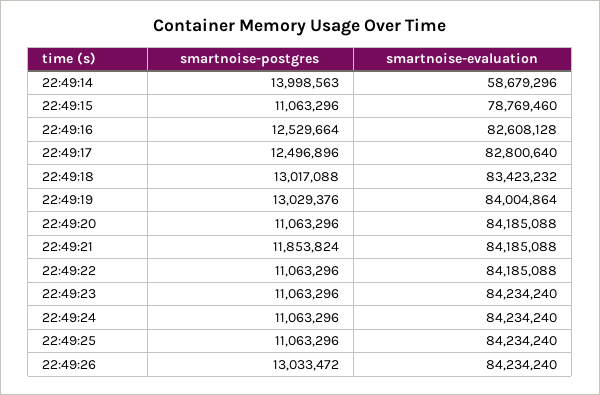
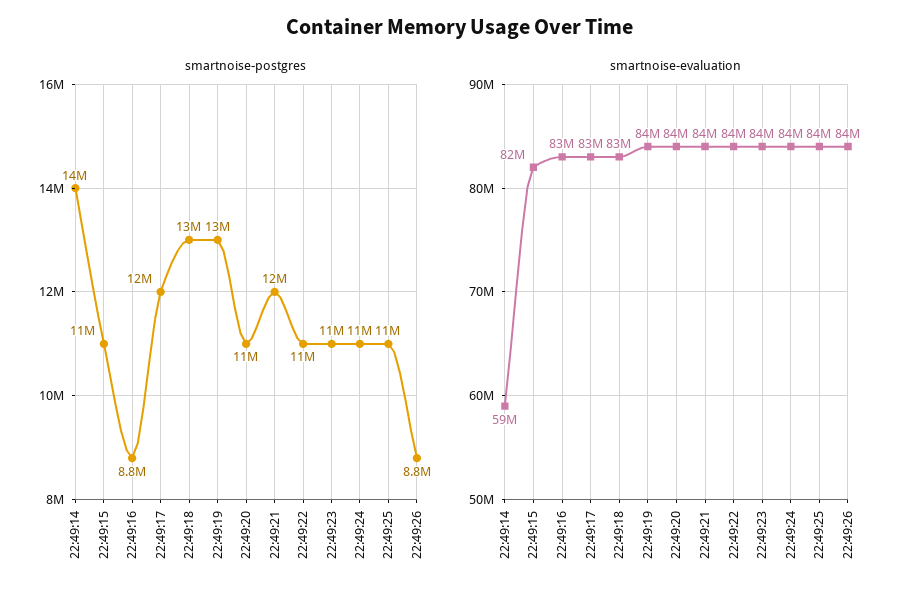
  {
    "smartnoise-postgres": {
      "22:49:14": 13998563,
      "22:49:15": 11063296,
-     "22:49:16": 12529664,
+     "22:49:16": 8800000,
      "22:49:17": 12496896,
      "22:49:18": 13017088,
      "22:49:19": 13029376,
      "22:49:20": 11063296,
      "22:49:21": 11853824,
      "22:49:22": 11063296,
      "22:49:23": 11063296,
      "22:49:24": 11063296,
      "22:49:25": 11063296,
-     "22:49:26": 13033472
+     "22:49:26": 8800000
    },
    "smartnoise-evaluation": {
      "22:49:14": 58679296,
-     "22:49:15": 78769460,
+     "22:49:15": 82000000,
      "22:49:16": 82608128,
      "22:49:17": 82800640,
      "22:49:18": 83423232,
      "22:49:19": 84004864,
      "22:49:20": 84185088,
      "22:49:21": 84185088,
      "22:49:22": 84185088,
      "22:49:23": 84234240,
      "22:49:24": 84234240,
      "22:49:25": 84234240,
      "22:49:26": 84234240
    }
  }

